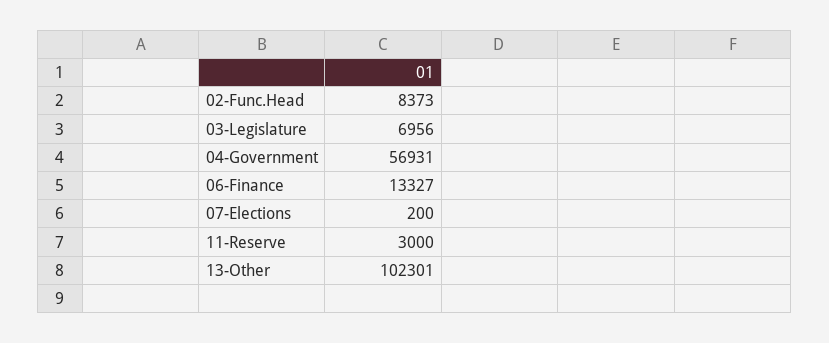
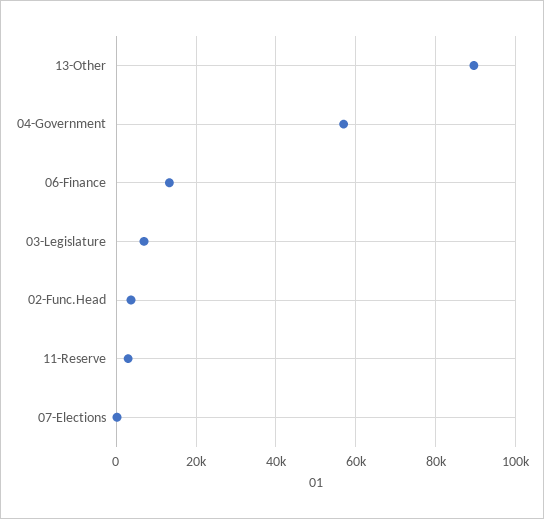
  {
-   "02-Func.Head": 8373,
+   "02-Func.Head": 4000,
    "03-Legislature": 6956,
    "04-Government": 56931,
    "06-Finance": 13327,
    "07-Elections": 200,
    "11-Reserve": 3000,
-   "13-Other": 102301
+   "13-Other": 90000
  }

